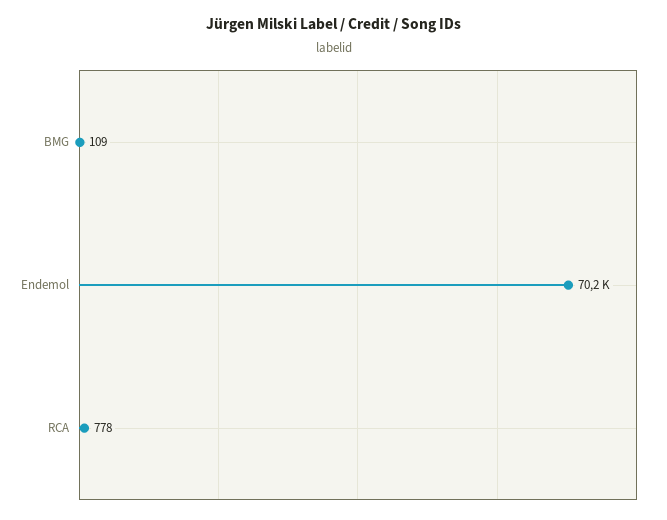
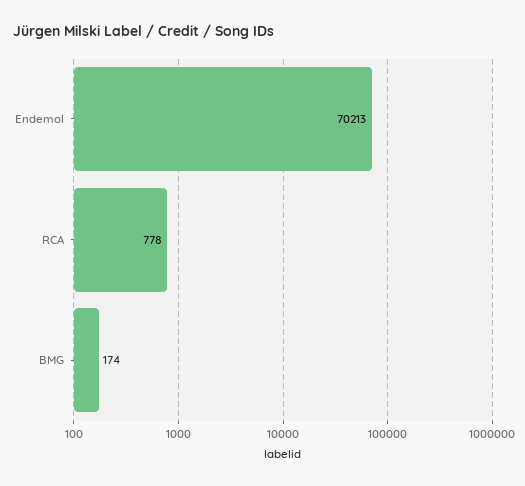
  {
-   "BMG": 109,
+   "BMG": 174,
    "Endemol": 70213,
    "RCA": 778
  }

